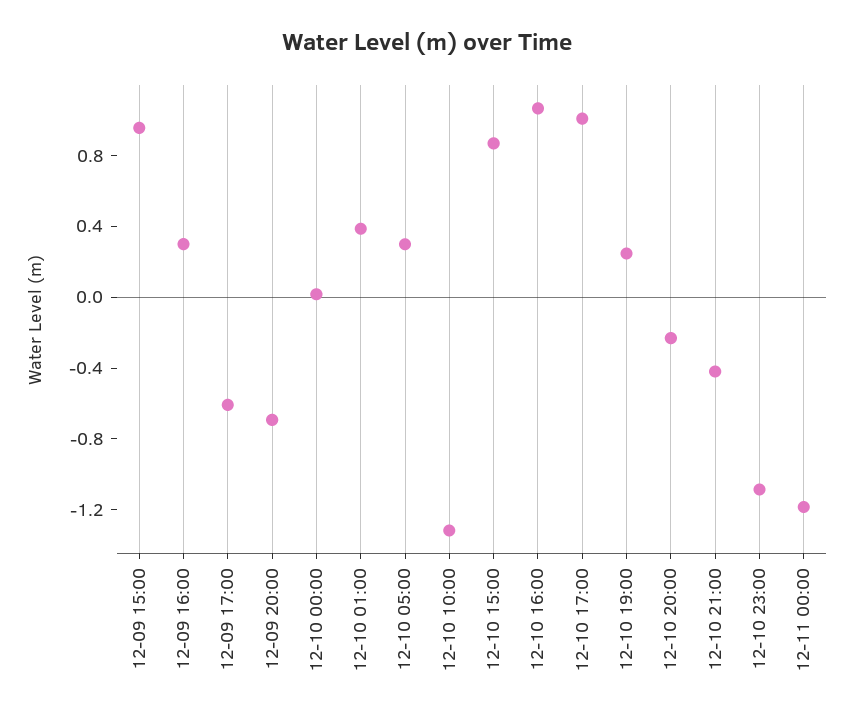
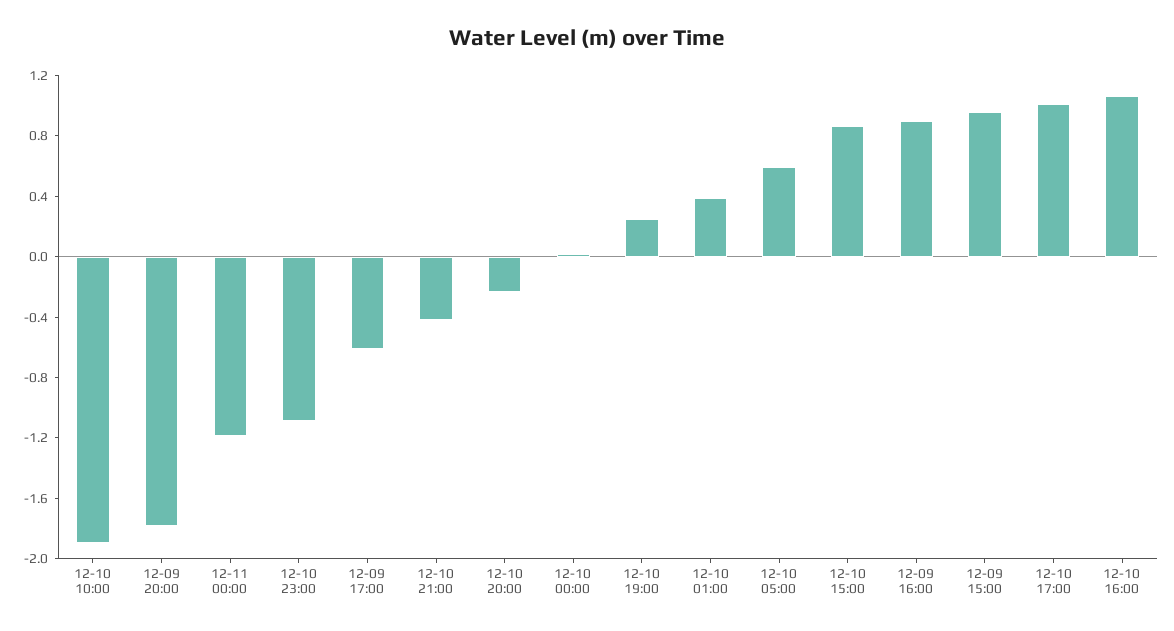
  {
    "12-09 15:00": 1,
-   "12-09 16:00": 0.3,
+   "12-09 16:00": 0.9,
    "12-09 17:00": -0.6,
-   "12-09 20:00": -0.7,
+   "12-09 20:00": -1.8,
    "12-10 00:00": 0,
    "12-10 01:00": 0.4,
-   "12-10 05:00": 0.3,
+   "12-10 05:00": 0.6,
-   "12-10 10:00": -1.3,
+   "12-10 10:00": -1.9,
    "12-10 15:00": 0.9,
    "12-10 16:00": 1.1,
    "12-10 17:00": 1,
    "12-10 19:00": 0.2,
    "12-10 20:00": -0.2,
    "12-10 21:00": -0.4,
    "12-10 23:00": -1.1,
    "12-11 00:00": -1.2
  }

